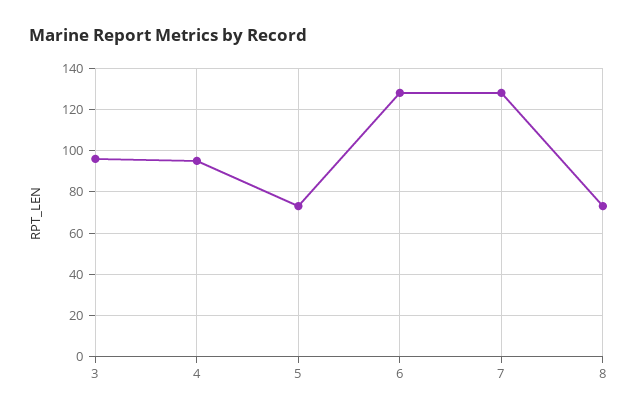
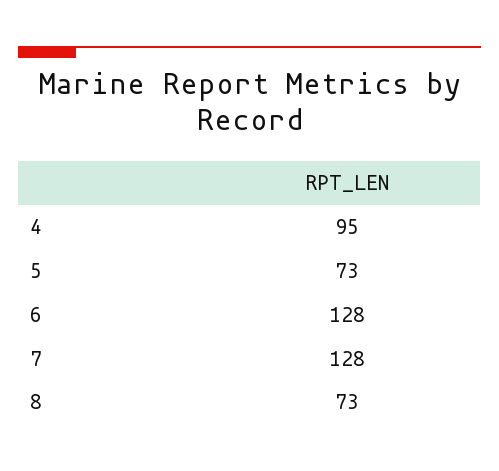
  {
-   "3": 95,
    "4": 95,
    "5": 73,
    "6": 128,
    "7": 128,
    "8": 73
  }

